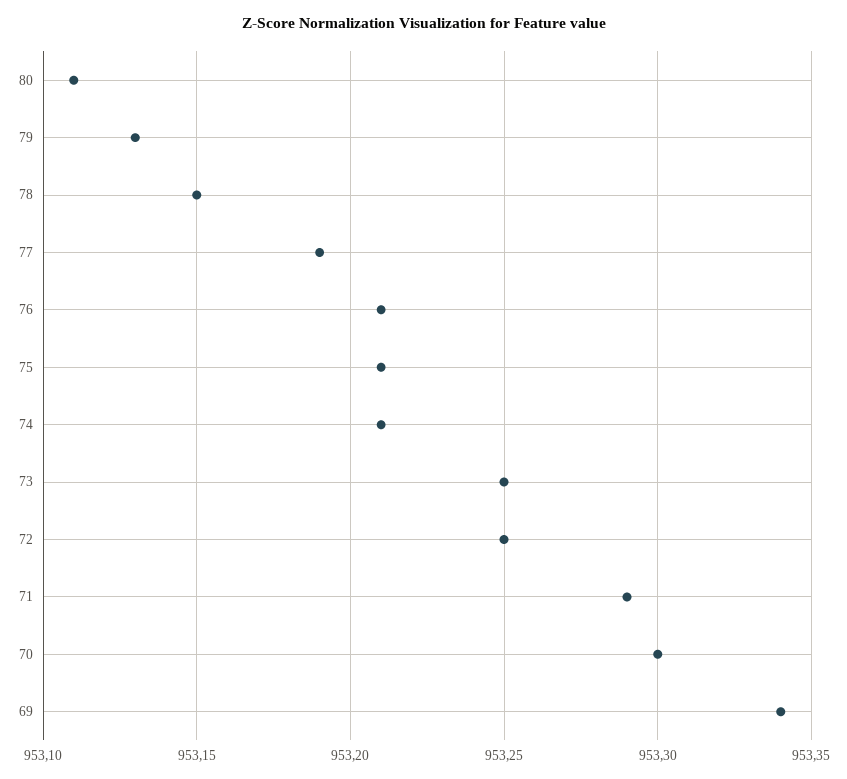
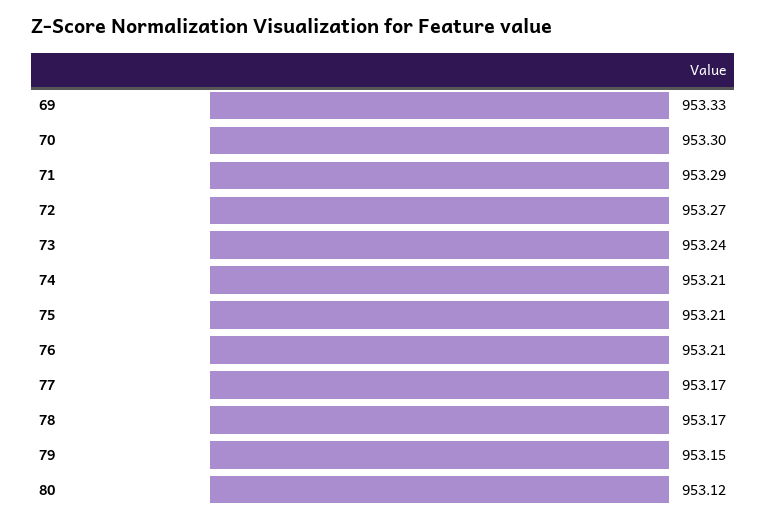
  {
-   "80": 953.11,
+   "80": 953.12,
-   "79": 953.13,
+   "79": 953.15,
-   "78": 953.15,
+   "78": 953.17,
-   "77": 953.19,
+   "77": 953.17,
    "76": 953.21,
    "75": 953.21,
    "74": 953.21,
-   "73": 953.25,
+   "73": 953.24,
-   "72": 953.25,
+   "72": 953.27,
    "71": 953.29,
    "70": 953.3,
-   "69": 953.34
+   "69": 953.33
  }

